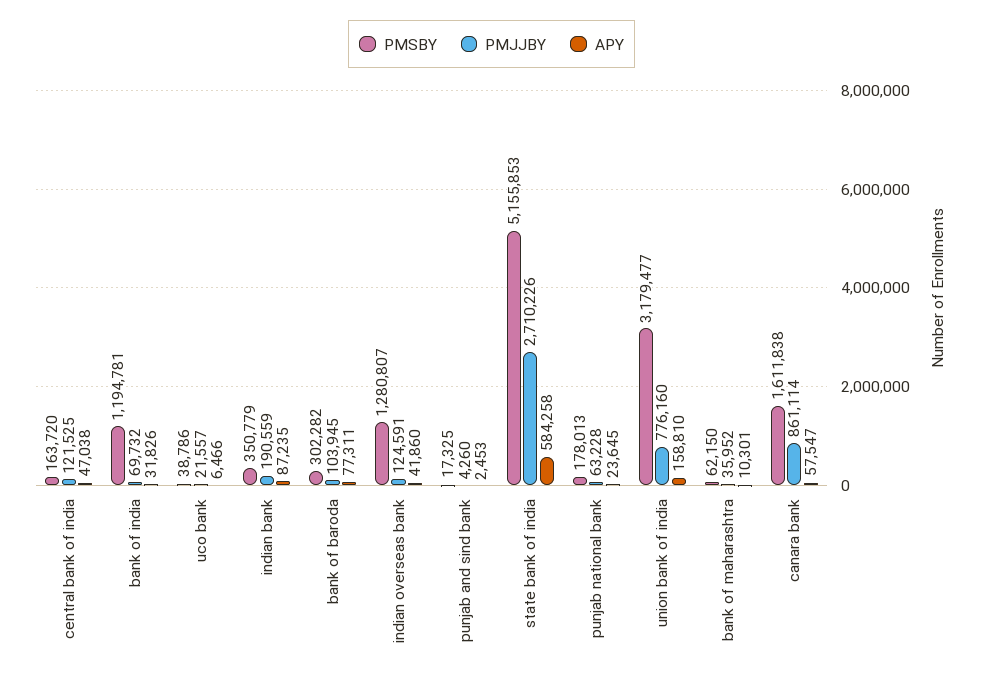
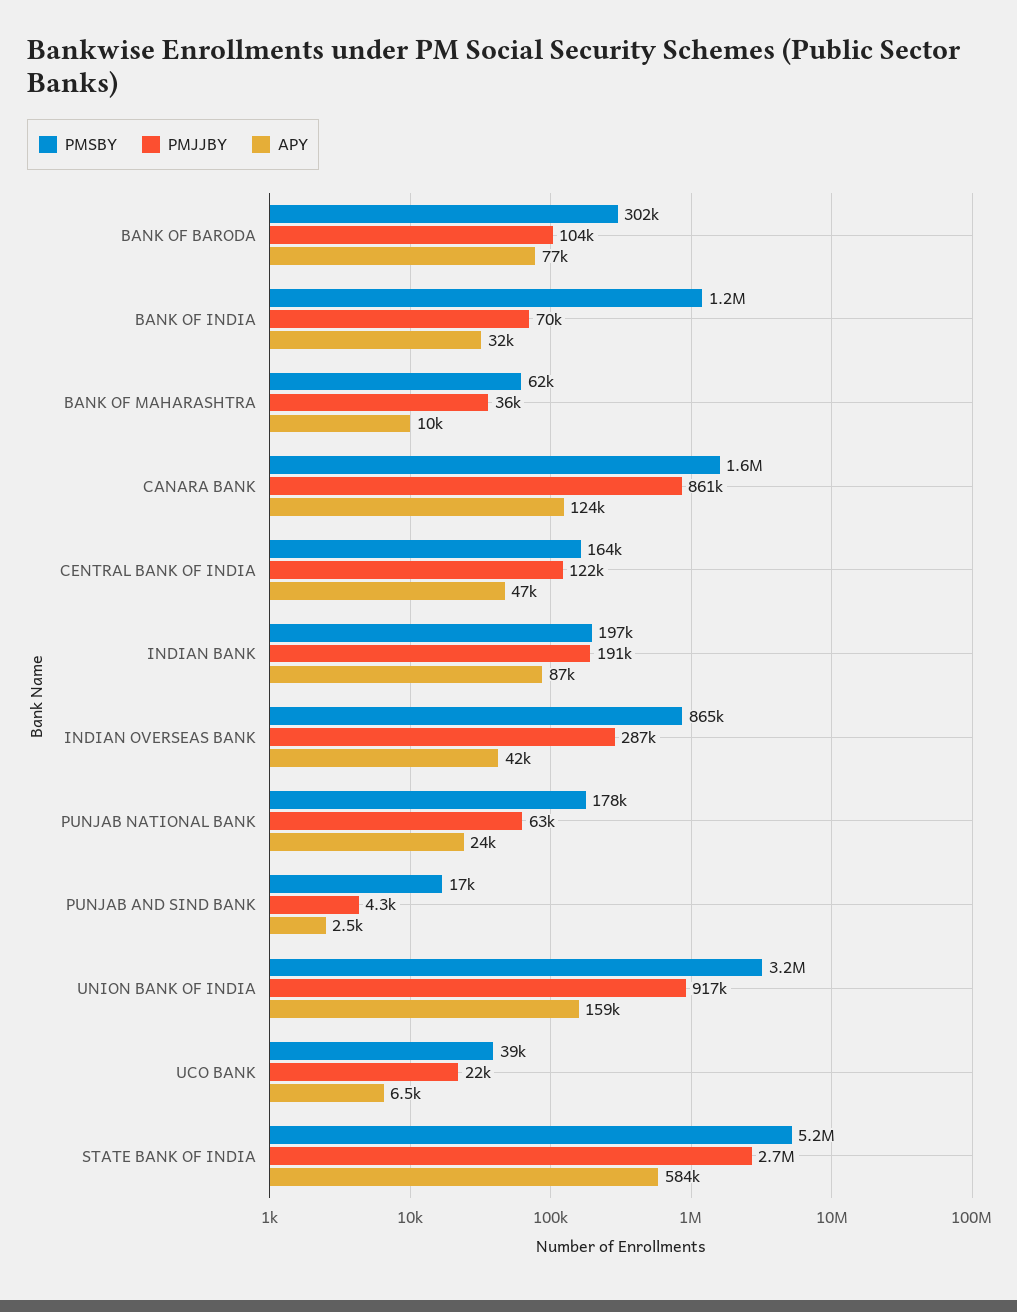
  {
    "PMSBY": {
      "central bank of india": 163720,
      "bank of india": 1194781,
      "uco bank": 38786,
-     "indian bank": 350779,
+     "indian bank": 197000,
      "bank of baroda": 302282,
-     "indian overseas bank": 1280807,
+     "indian overseas bank": 865000,
      "punjab and sind bank": 17325,
      "state bank of india": 5155853,
      "punjab national bank": 178013,
      "union bank of india": 3179477,
      "bank of maharashtra": 62150,
      "canara bank": 1611838
    },
    "PMJJBY": {
      "central bank of india": 121525,
      "bank of india": 69732,
      "uco bank": 21557,
      "indian bank": 190559,
      "bank of baroda": 103945,
-     "indian overseas bank": 124591,
+     "indian overseas bank": 287000,
      "punjab and sind bank": 4260,
      "state bank of india": 2710226,
      "punjab national bank": 63228,
-     "union bank of india": 776160,
+     "union bank of india": 917000,
      "bank of maharashtra": 35952,
      "canara bank": 861114
    },
    "APY": {
      "central bank of india": 47038,
      "bank of india": 31826,
      "uco bank": 6466,
      "indian bank": 87235,
      "bank of baroda": 77311,
      "indian overseas bank": 41860,
      "punjab and sind bank": 2453,
      "state bank of india": 584258,
      "punjab national bank": 23645,
      "union bank of india": 158810,
      "bank of maharashtra": 10301,
-     "canara bank": 57547
+     "canara bank": 124000
    }
  }

